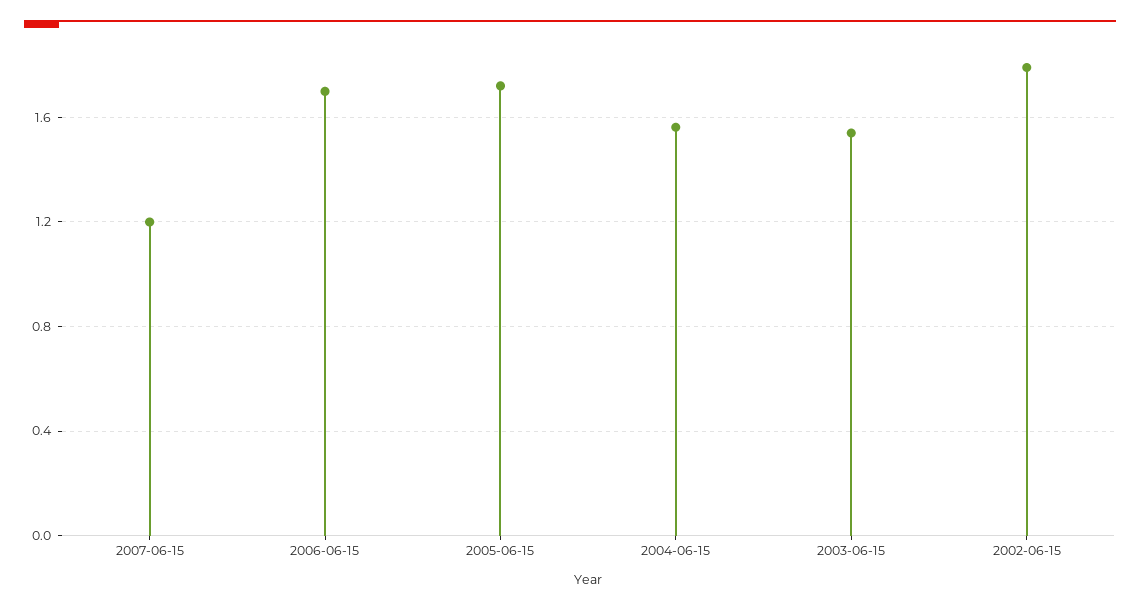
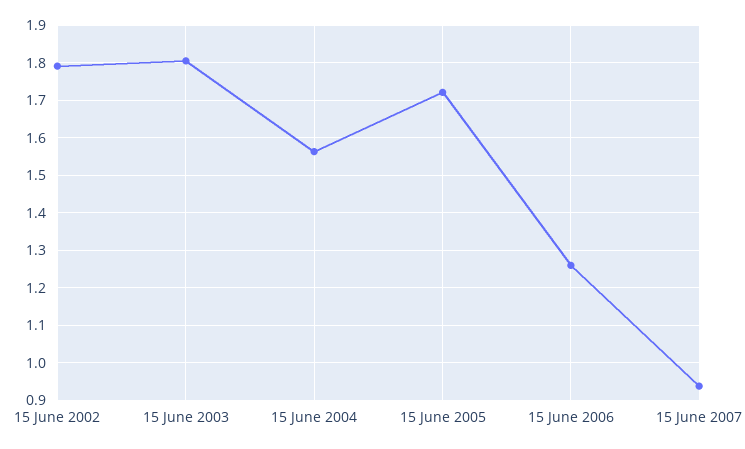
  {
-   "2007-06-15": 1.2,
+   "2007-06-15": 0.94,
-   "2006-06-15": 1.7,
+   "2006-06-15": 1.26,
    "2005-06-15": 1.72,
    "2004-06-15": 1.56,
-   "2003-06-15": 1.55,
+   "2003-06-15": 1.8,
    "2002-06-15": 1.8
  }

